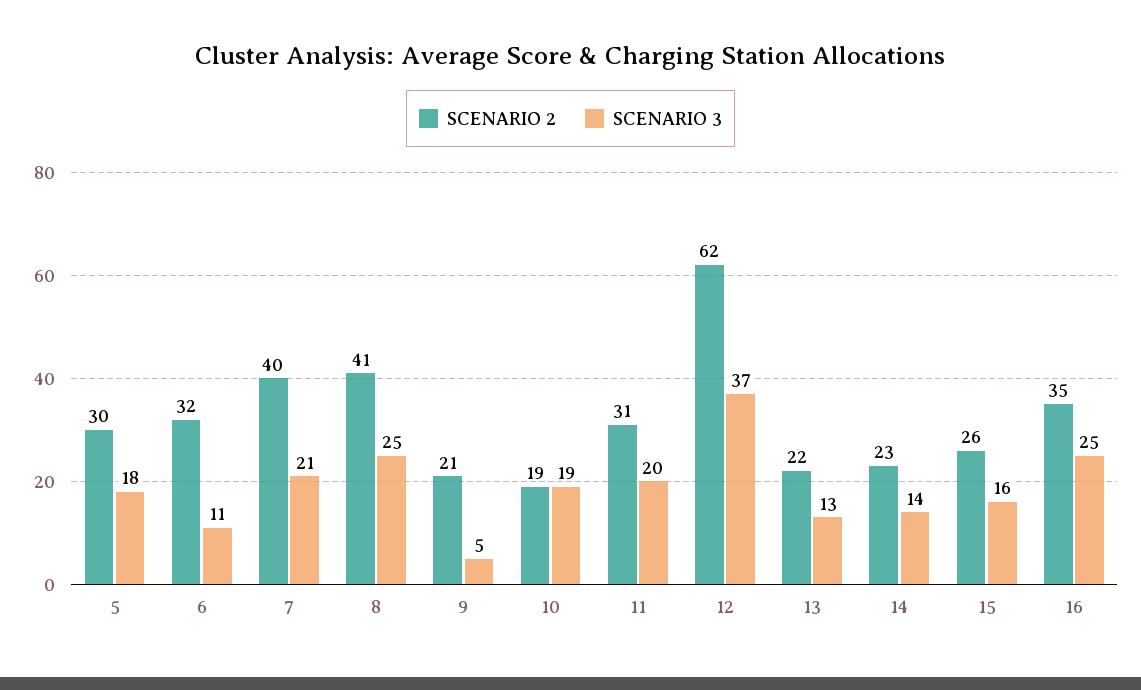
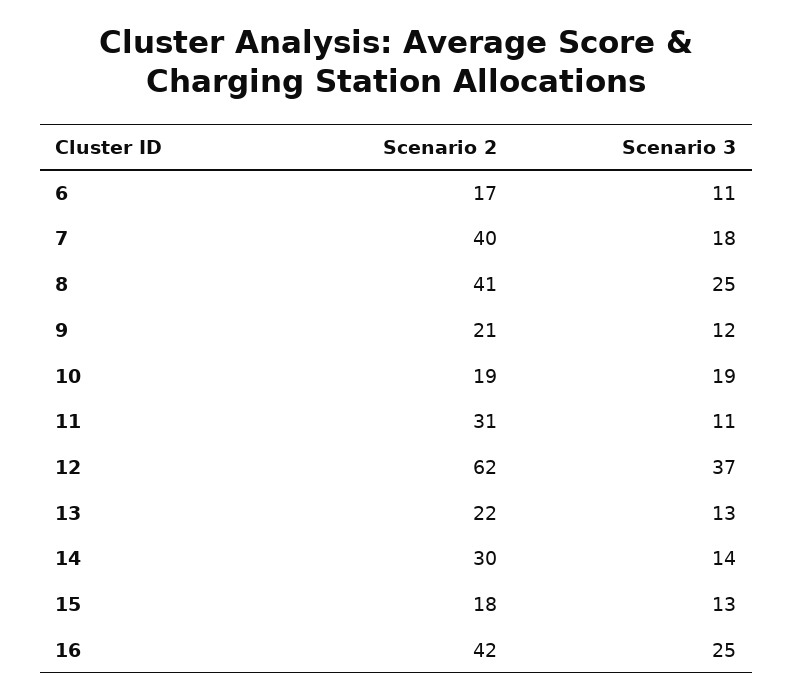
  {
    "SCENARIO 2": {
-     "5": 30,
-     "6": 32,
+     "6": 17,
      "7": 40,
      "8": 41,
      "9": 21,
      "10": 19,
      "11": 31,
      "12": 62,
      "13": 22,
-     "14": 23,
+     "14": 30,
-     "15": 26,
+     "15": 18,
-     "16": 35
+     "16": 42
    },
    "SCENARIO 3": {
-     "5": 18,
      "6": 11,
-     "7": 21,
+     "7": 18,
      "8": 25,
-     "9": 5,
+     "9": 12,
      "10": 19,
-     "11": 20,
+     "11": 11,
      "12": 37,
      "13": 13,
      "14": 14,
-     "15": 16,
+     "15": 13,
      "16": 25
    }
  }

